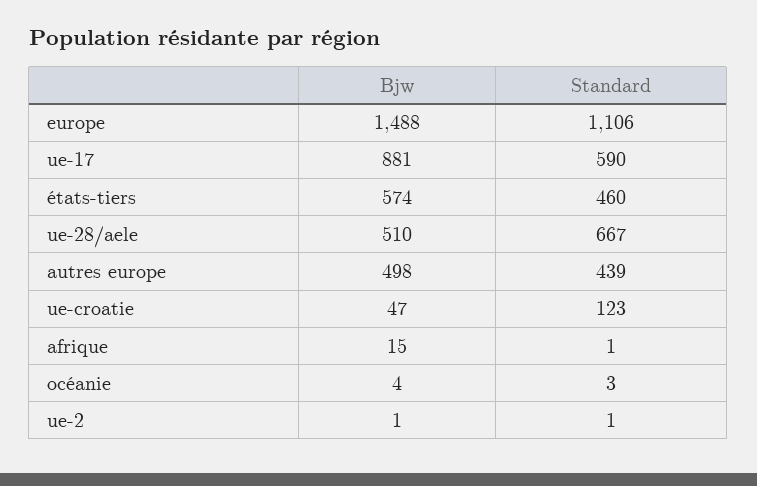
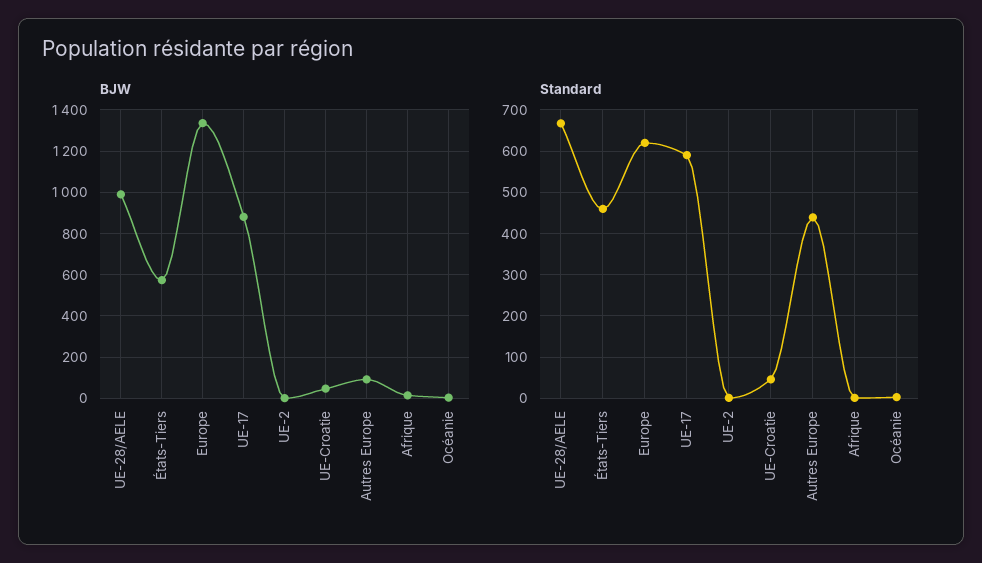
  {
    "Bjw": {
-     "europe": 1488,
+     "europe": 1350,
      "ue-17": 881,
      "états-tiers": 574,
-     "ue-28/aele": 510,
+     "ue-28/aele": 1000,
-     "autres europe": 498,
+     "autres europe": 100,
      "ue-croatie": 47,
      "afrique": 15,
      "océanie": 4,
      "ue-2": 1
    },
    "Standard": {
-     "europe": 1106,
+     "europe": 620,
      "ue-17": 590,
      "états-tiers": 460,
      "ue-28/aele": 667,
      "autres europe": 439,
-     "ue-croatie": 123,
+     "ue-croatie": 40,
      "afrique": 1,
      "océanie": 3,
      "ue-2": 1
    }
  }

